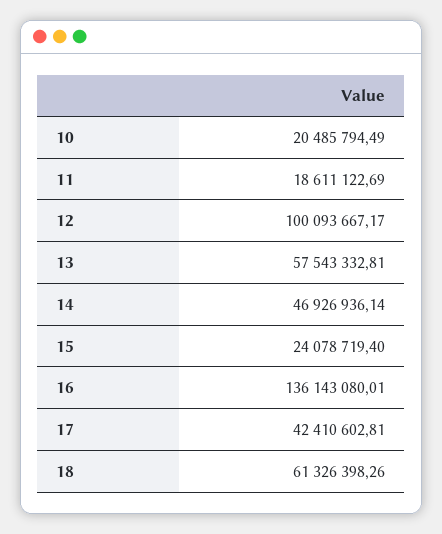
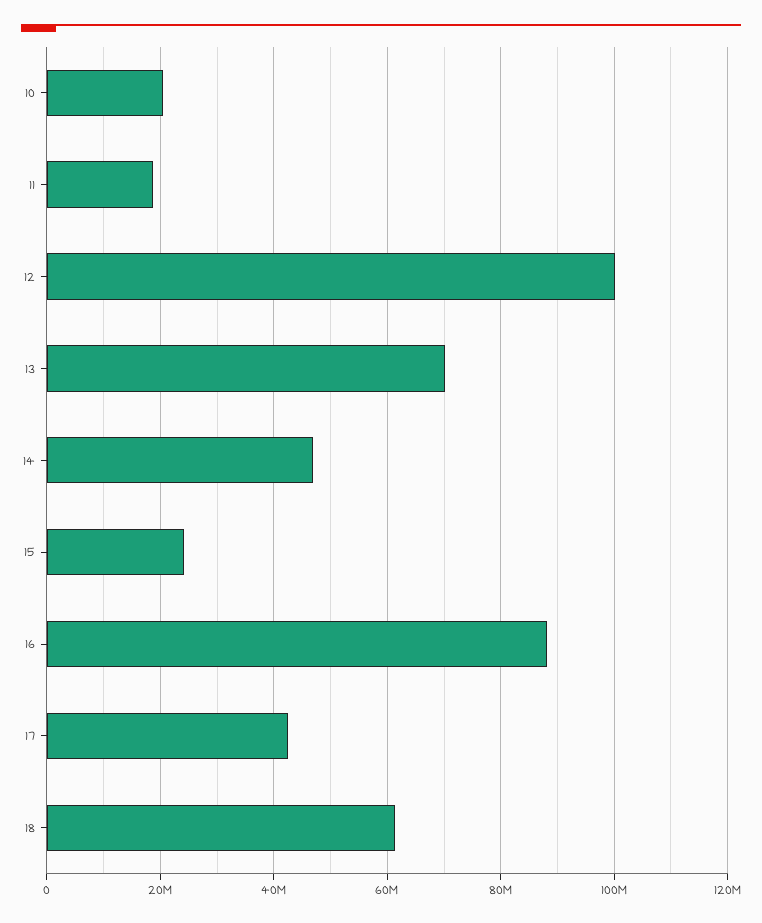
  {
    "10": 20485794.49,
    "11": 18611122.69,
    "12": 100093667.17,
-   "13": 57543332.81,
+   "13": 70000000,
    "14": 46926936.14,
    "15": 24078719.4,
-   "16": 136143080.01,
+   "16": 88000000,
    "17": 42410602.81,
    "18": 61326398.26
  }

